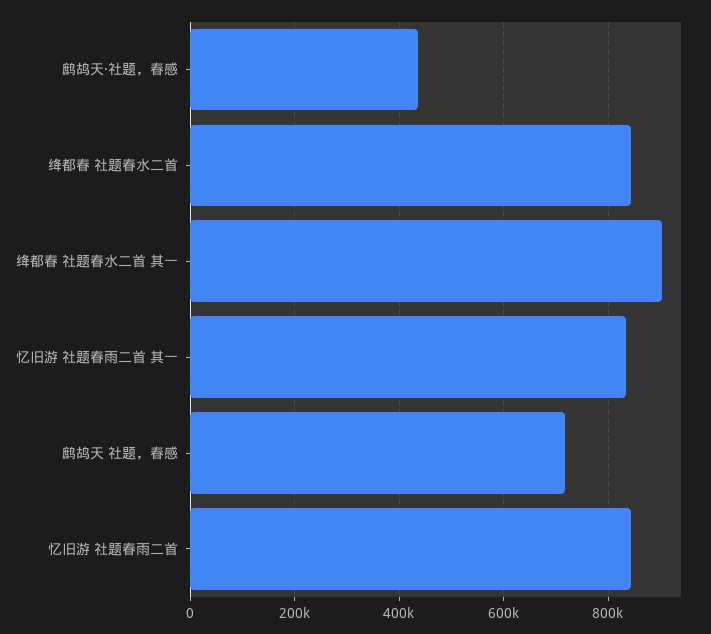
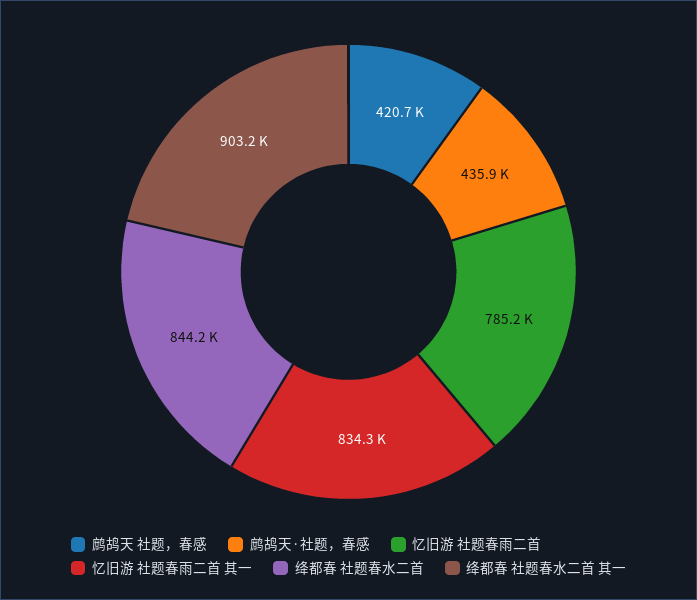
  {
    "鹧鸪天·社题，春感": 435900,
    "绛都春 社题春水二首": 844200,
    "绛都春 社题春水二首 其一": 903200,
    "忆旧游 社题春雨二首 其一": 834300,
-   "鹧鸪天 社题，春感": 720000,
+   "鹧鸪天 社题，春感": 420700,
-   "忆旧游 社题春雨二首": 840000
+   "忆旧游 社题春雨二首": 785200
  }

